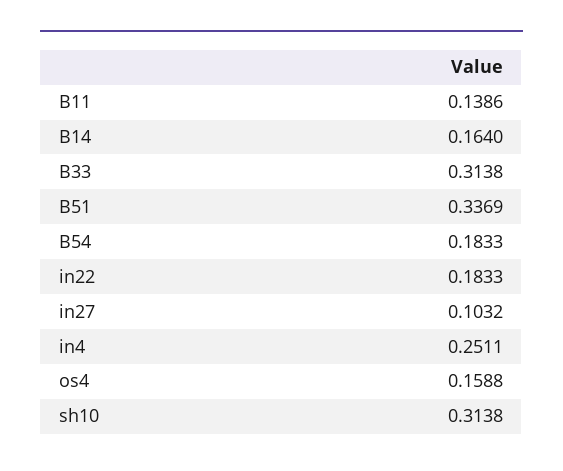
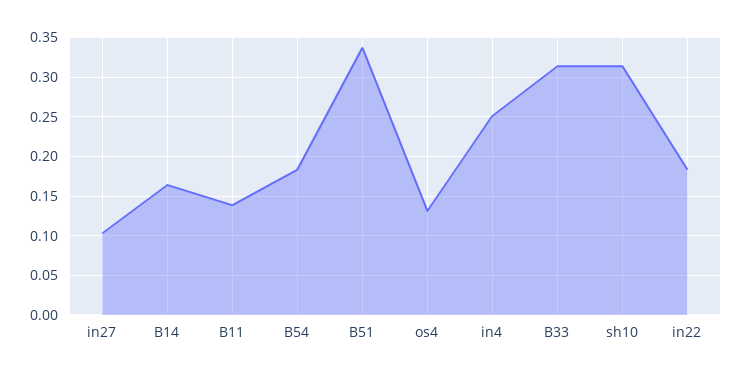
  {
    "B11": 0.1386,
    "B14": 0.164,
    "B33": 0.3138,
    "B51": 0.3369,
    "B54": 0.1833,
    "in22": 0.1833,
    "in27": 0.1032,
    "in4": 0.2511,
-   "os4": 0.1588,
+   "os4": 0.13,
    "sh10": 0.3138
  }

